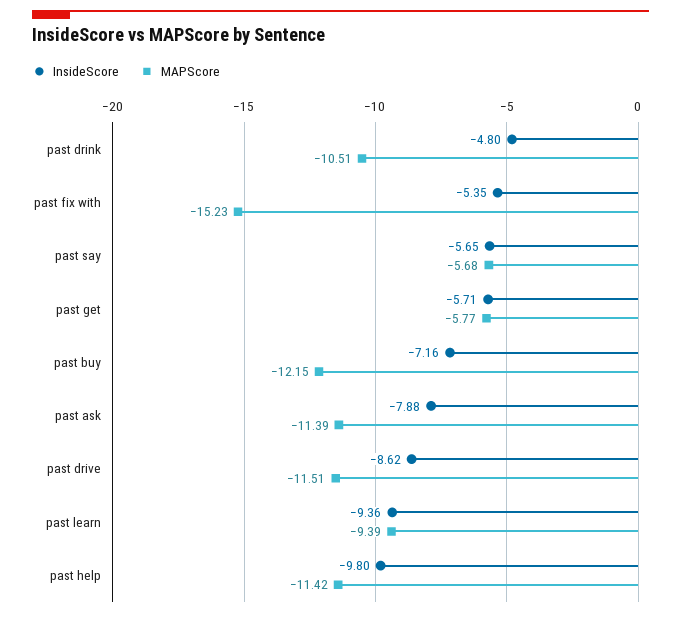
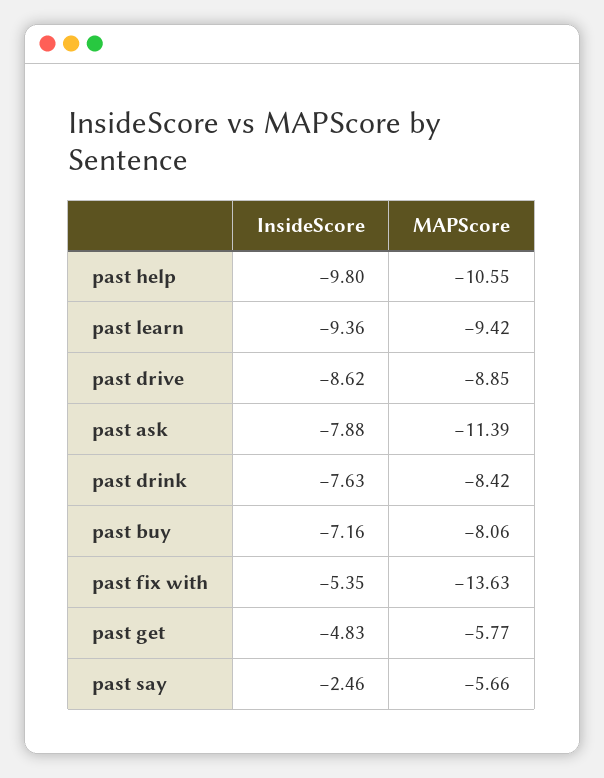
  {
    "InsideScore": {
-     "past drink": -4.8,
+     "past drink": -7.63,
      "past fix with": -5.35,
-     "past say": -5.65,
+     "past say": -2.46,
-     "past get": -5.71,
+     "past get": -4.83,
      "past buy": -7.16,
      "past ask": -7.88,
      "past drive": -8.62,
      "past learn": -9.36,
      "past help": -9.8
    },
    "MAPScore": {
-     "past drink": -10.51,
+     "past drink": -8.42,
-     "past fix with": -15.23,
+     "past fix with": -13.63,
-     "past say": -5.68,
+     "past say": -5.66,
      "past get": -5.77,
-     "past buy": -12.15,
+     "past buy": -8.06,
      "past ask": -11.39,
-     "past drive": -11.51,
+     "past drive": -8.85,
-     "past learn": -9.39,
+     "past learn": -9.42,
-     "past help": -11.42
+     "past help": -10.55
    }
  }

